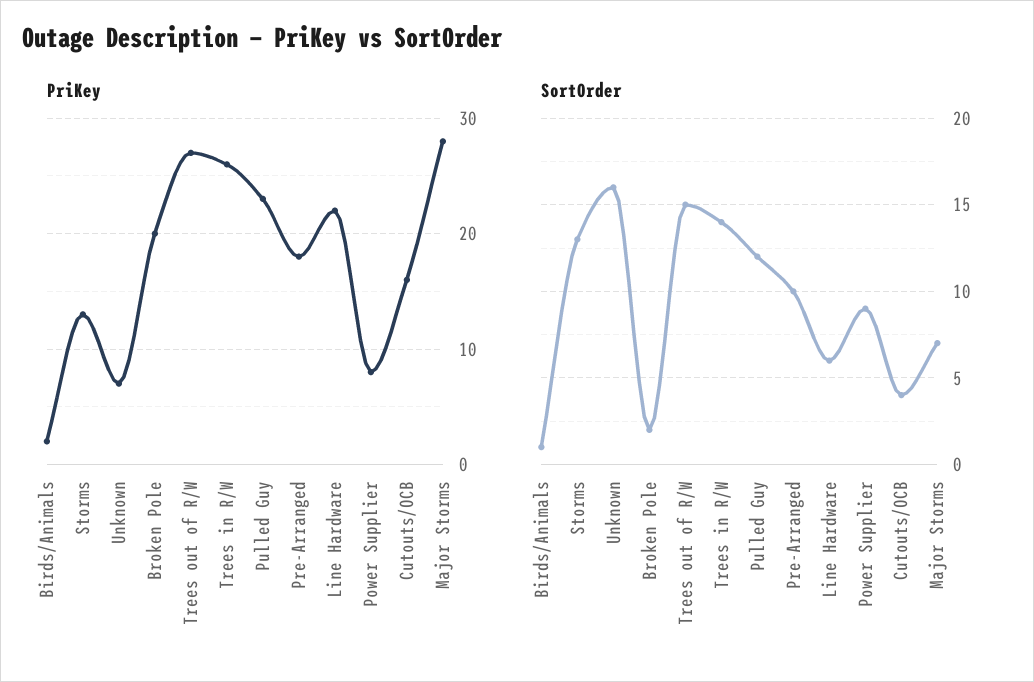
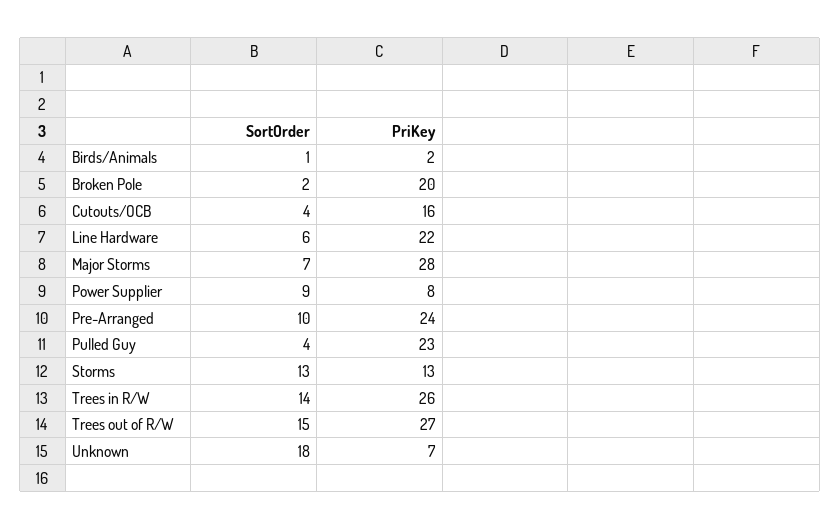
  {
    "PriKey": {
      "Birds/Animals": 2,
      "Storms": 13,
      "Unknown": 7,
      "Broken Pole": 20,
      "Trees out of R/W": 27,
      "Trees in R/W": 26,
      "Pulled Guy": 23,
-     "Pre-Arranged": 18,
+     "Pre-Arranged": 24,
      "Line Hardware": 22,
      "Power Supplier": 8,
      "Cutouts/OCB": 16,
      "Major Storms": 28
    },
    "SortOrder": {
      "Birds/Animals": 1,
      "Storms": 13,
-     "Unknown": 16,
+     "Unknown": 18,
      "Broken Pole": 2,
      "Trees out of R/W": 15,
      "Trees in R/W": 14,
-     "Pulled Guy": 12,
+     "Pulled Guy": 4,
      "Pre-Arranged": 10,
      "Line Hardware": 6,
      "Power Supplier": 9,
      "Cutouts/OCB": 4,
      "Major Storms": 7
    }
  }

